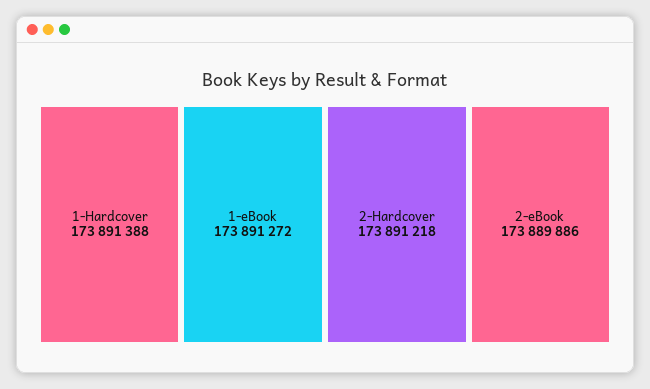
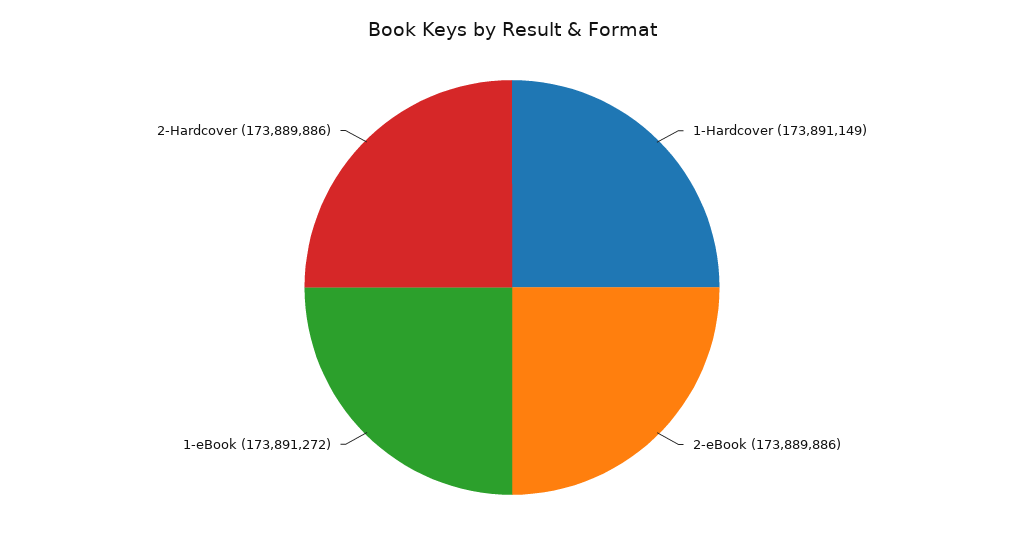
  {
-   "1-Hardcover": 173891388,
+   "1-Hardcover": 173891149,
    "1-eBook": 173891272,
-   "2-Hardcover": 173891218,
+   "2-Hardcover": 173889886,
    "2-eBook": 173889886
  }

